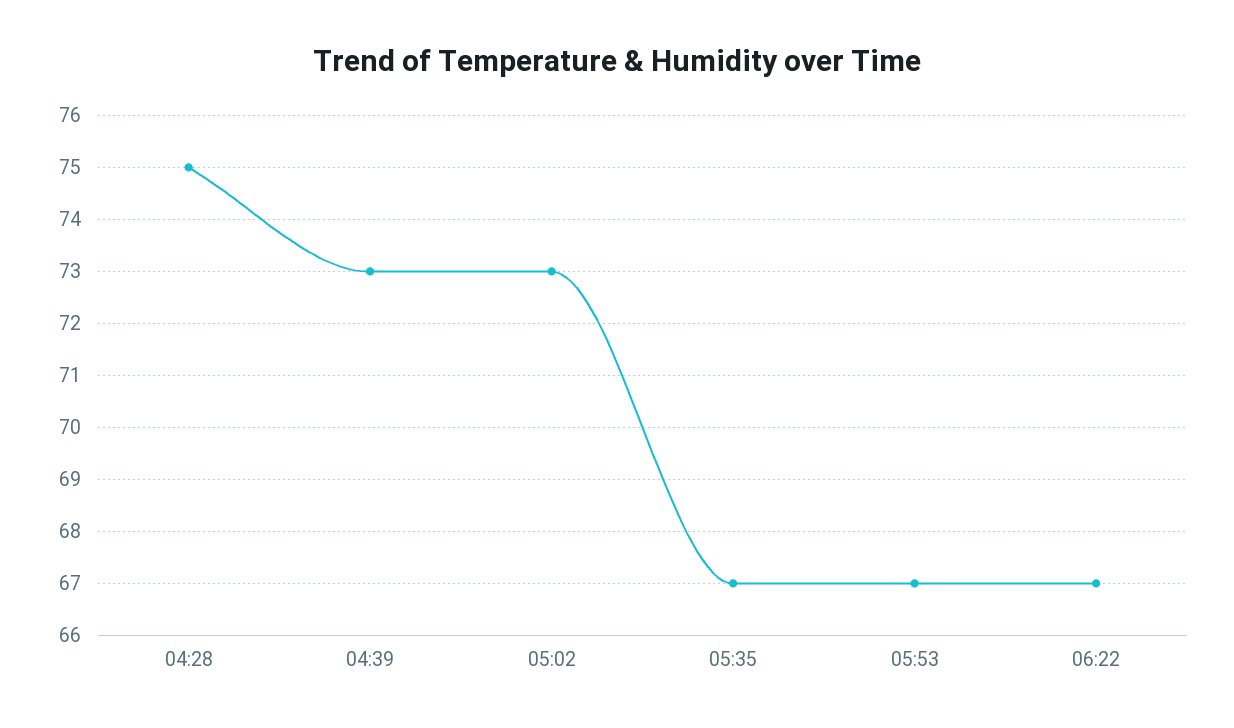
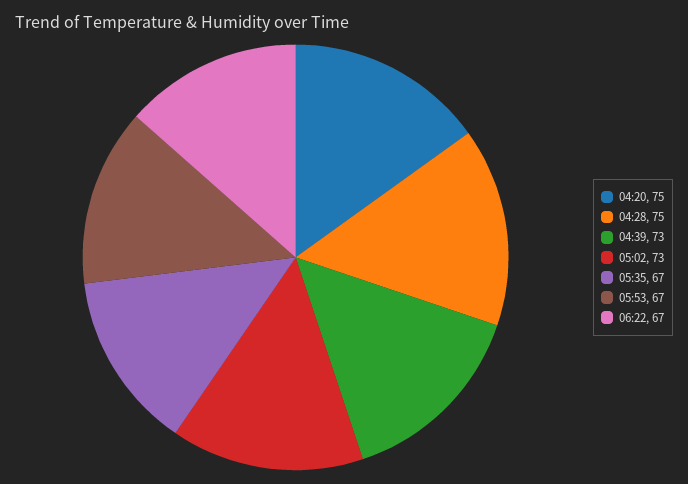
  {
    "04:28": 75,
    "04:39": 73,
    "05:02": 73,
    "05:35": 67,
    "05:53": 67,
-   "06:22": 67
+   "06:22": 67,
+   "04:20": 75
  }

